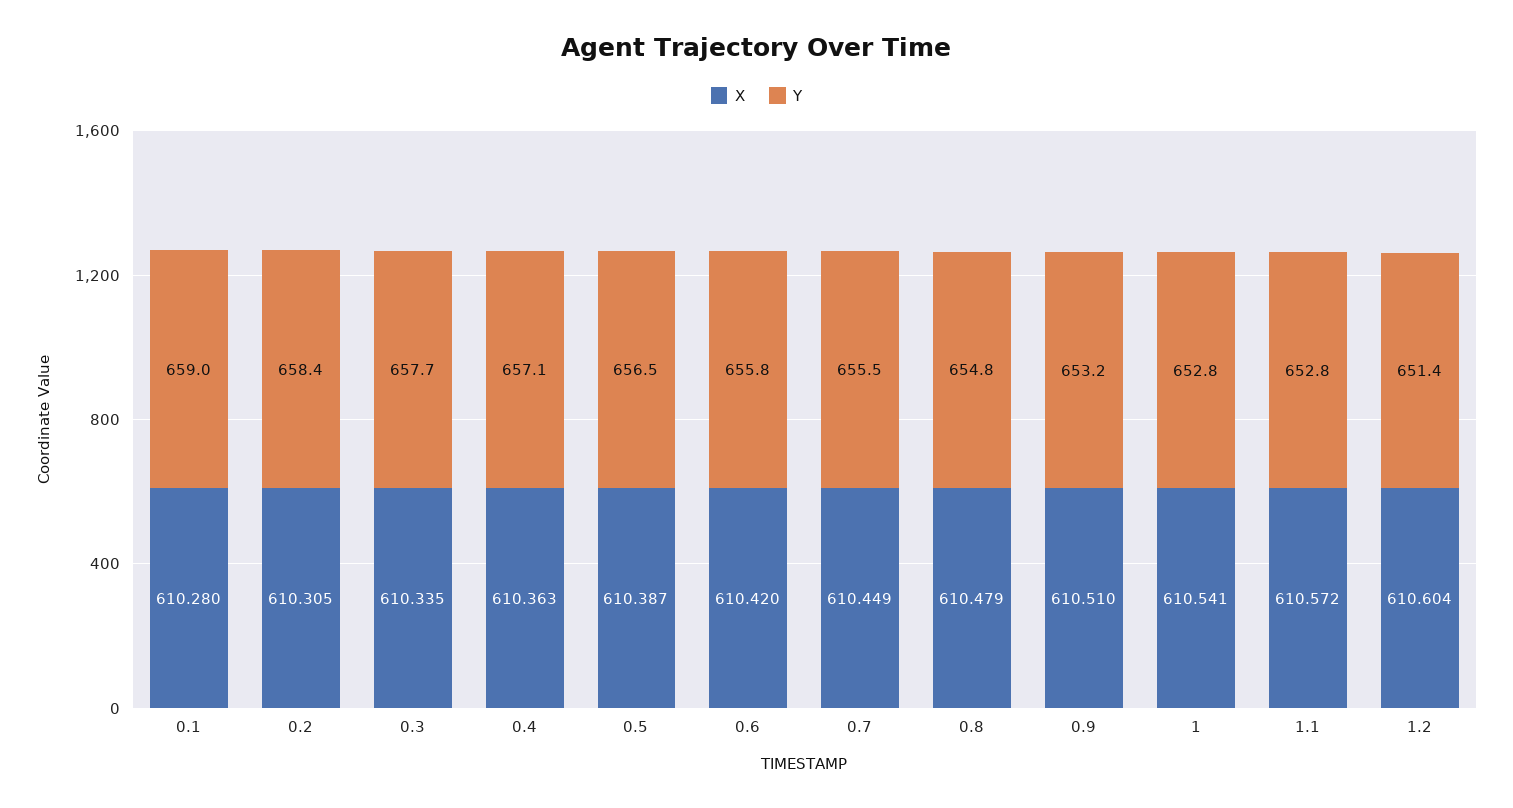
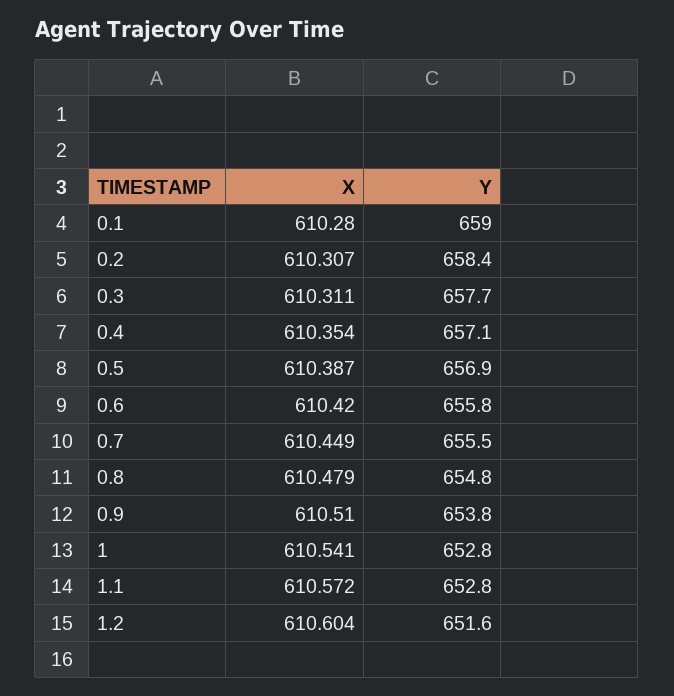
  {
    "X": {
      "0.1": 610.28,
-     "0.2": 610.305,
+     "0.2": 610.307,
-     "0.3": 610.335,
+     "0.3": 610.311,
-     "0.4": 610.363,
+     "0.4": 610.354,
      "0.5": 610.387,
      "0.6": 610.42,
      "0.7": 610.449,
      "0.8": 610.479,
      "0.9": 610.51,
      "1": 610.541,
      "1.1": 610.572,
      "1.2": 610.604
    },
    "Y": {
      "0.1": 659,
      "0.2": 658.4,
      "0.3": 657.7,
      "0.4": 657.1,
-     "0.5": 656.5,
+     "0.5": 656.9,
      "0.6": 655.8,
      "0.7": 655.5,
      "0.8": 654.8,
-     "0.9": 653.2,
+     "0.9": 653.8,
      "1": 652.8,
      "1.1": 652.8,
-     "1.2": 651.4
+     "1.2": 651.6
    }
  }

